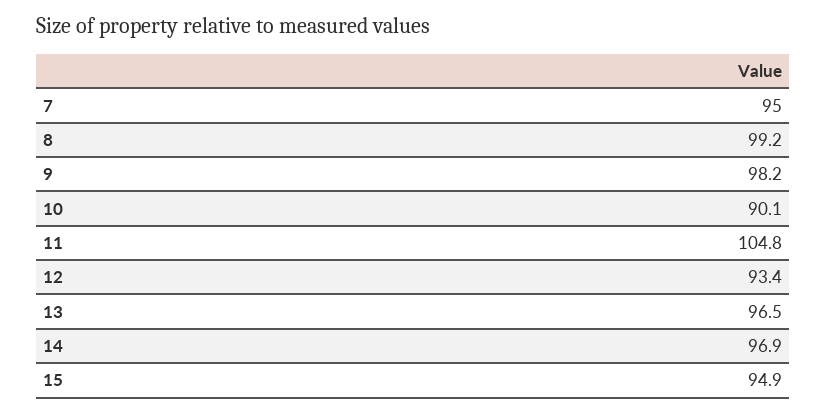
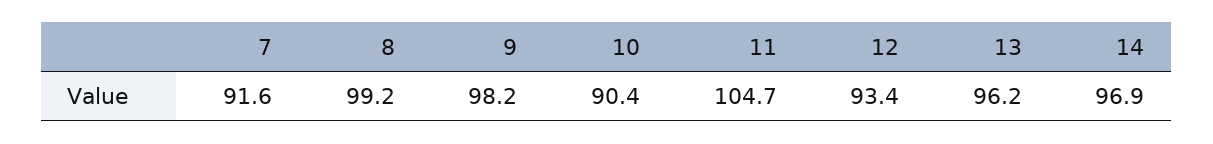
  {
-   "7": 95,
+   "7": 91.6,
    "8": 99.2,
    "9": 98.2,
-   "10": 90.1,
+   "10": 90.4,
-   "11": 104.8,
+   "11": 104.7,
    "12": 93.4,
-   "13": 96.5,
+   "13": 96.2,
-   "14": 96.9,
+   "14": 96.9
-   "15": 94.9
  }

